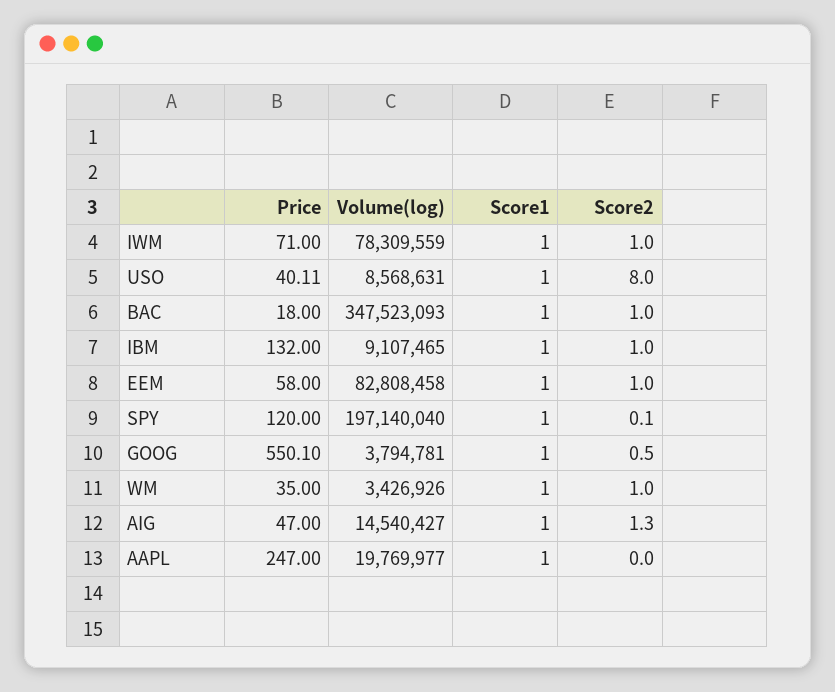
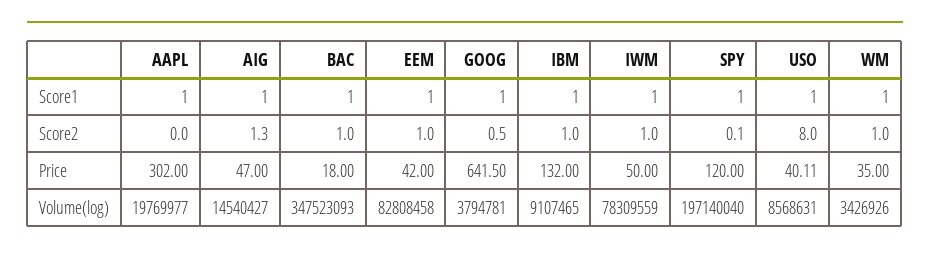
  {
    "Price": {
-     "IWM": 71,
+     "IWM": 50,
      "USO": 40.11,
      "BAC": 18,
      "IBM": 132,
-     "EEM": 58,
+     "EEM": 42,
      "SPY": 120,
-     "GOOG": 550.1,
+     "GOOG": 641.5,
      "WM": 35,
      "AIG": 47,
-     "AAPL": 247
+     "AAPL": 302
    },
    "Volume(log)": {
      "IWM": 78309559,
      "USO": 8568631,
      "BAC": 347523093,
      "IBM": 9107465,
      "EEM": 82808458,
      "SPY": 197140040,
      "GOOG": 3794781,
      "WM": 3426926,
      "AIG": 14540427,
      "AAPL": 19769977
    },
    "Score1": {
      "IWM": 1,
      "USO": 1,
      "BAC": 1,
      "IBM": 1,
      "EEM": 1,
      "SPY": 1,
      "GOOG": 1,
      "WM": 1,
      "AIG": 1,
      "AAPL": 1
    },
    "Score2": {
      "IWM": 1,
      "USO": 8,
      "BAC": 1,
      "IBM": 1,
      "EEM": 1,
      "SPY": 0.1,
      "GOOG": 0.5,
      "WM": 1,
      "AIG": 1.3,
      "AAPL": 0
    }
  }

